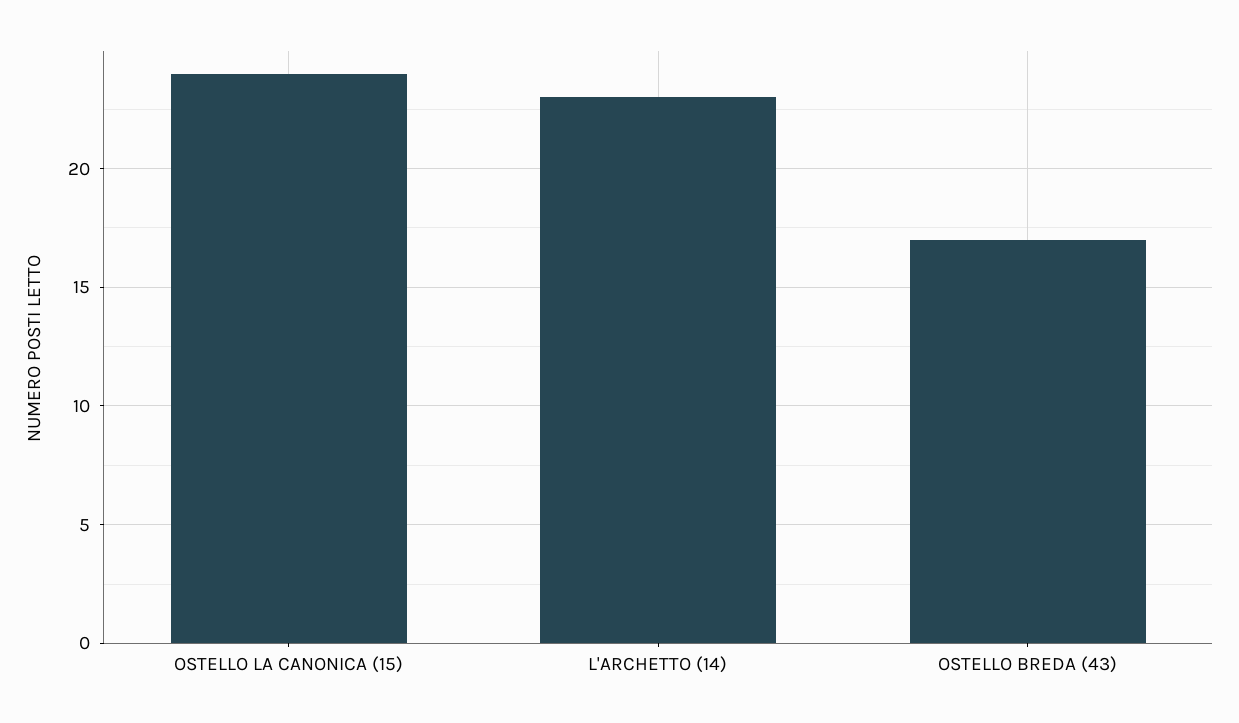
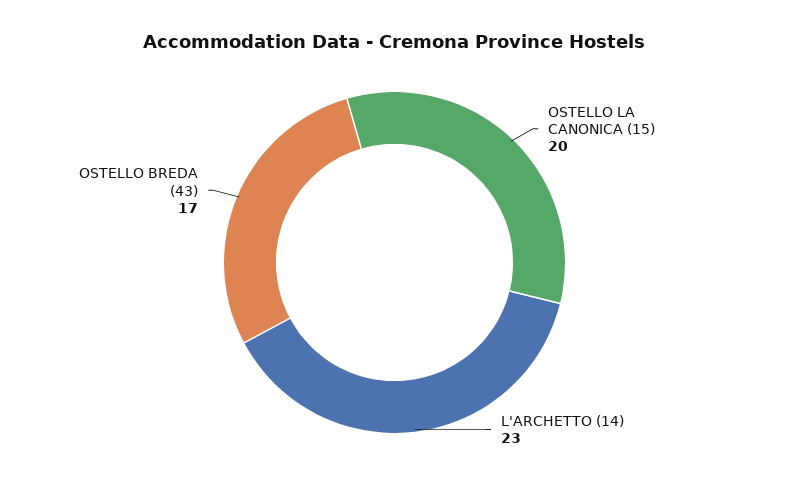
  {
-   "OSTELLO LA CANONICA (15)": 24,
+   "OSTELLO LA CANONICA (15)": 20,
    "L'ARCHETTO (14)": 23,
    "OSTELLO BREDA (43)": 17
  }

